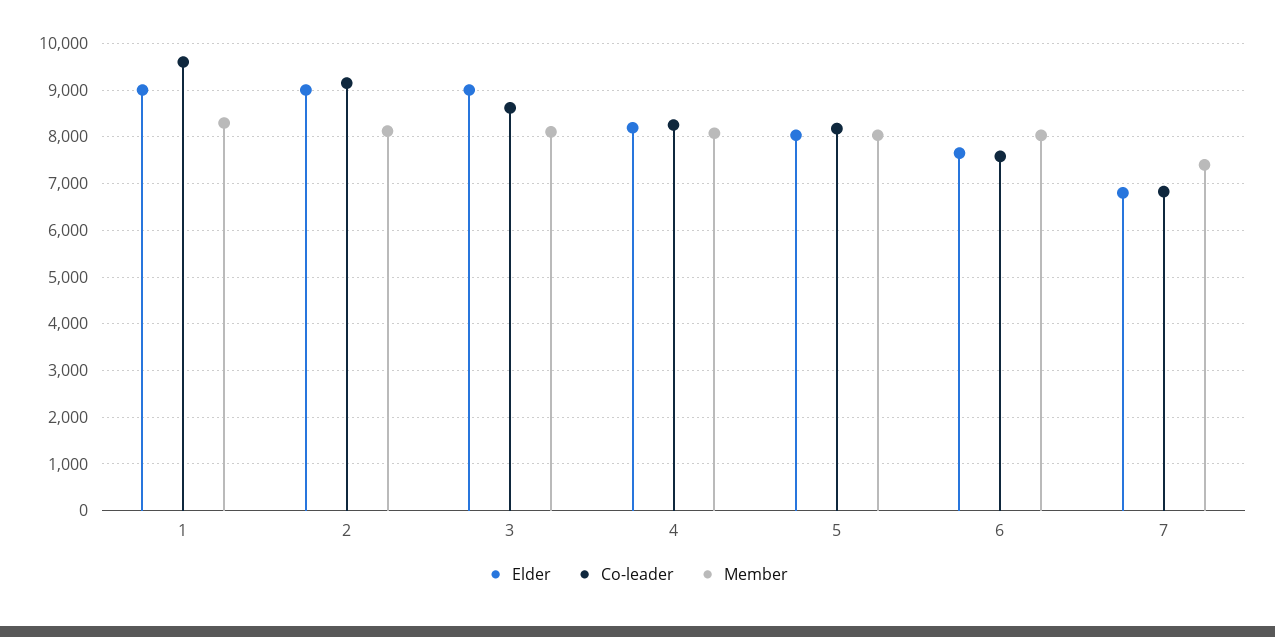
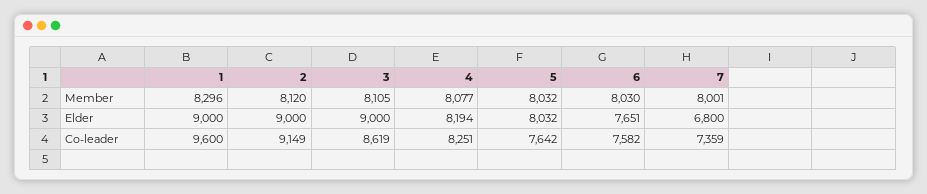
  {
    "Elder": {
      "1": 9000,
      "2": 9000,
      "3": 9000,
      "4": 8194,
      "5": 8032,
      "6": 7651,
      "7": 6800
    },
    "Co-leader": {
      "1": 9600,
      "2": 9149,
      "3": 8619,
      "4": 8251,
-     "5": 8200,
+     "5": 7642,
      "6": 7582,
-     "7": 6800
+     "7": 7359
    },
    "Member": {
      "1": 8296,
      "2": 8120,
      "3": 8105,
      "4": 8077,
      "5": 8032,
      "6": 8030,
-     "7": 7400
+     "7": 8001
    }
  }

